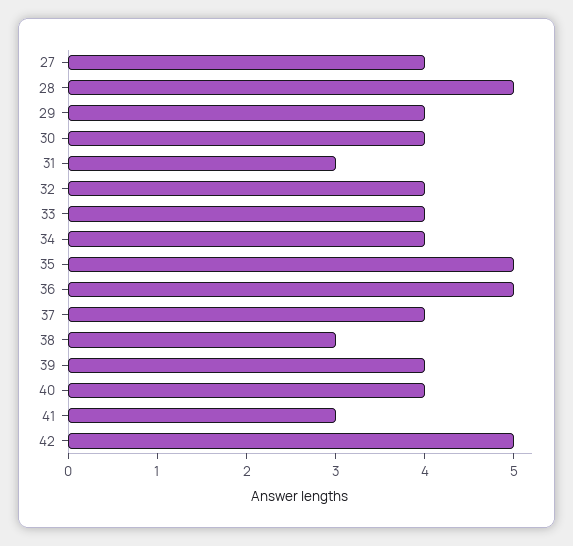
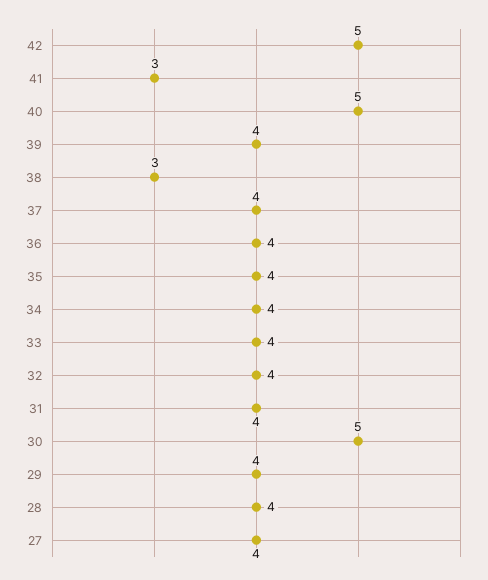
  {
    "27": 4,
-   "28": 5,
+   "28": 4,
    "29": 4,
-   "30": 4,
+   "30": 5,
-   "31": 3,
+   "31": 4,
    "32": 4,
    "33": 4,
    "34": 4,
-   "35": 5,
+   "35": 4,
-   "36": 5,
+   "36": 4,
    "37": 4,
    "38": 3,
    "39": 4,
-   "40": 4,
+   "40": 5,
    "41": 3,
    "42": 5
  }

